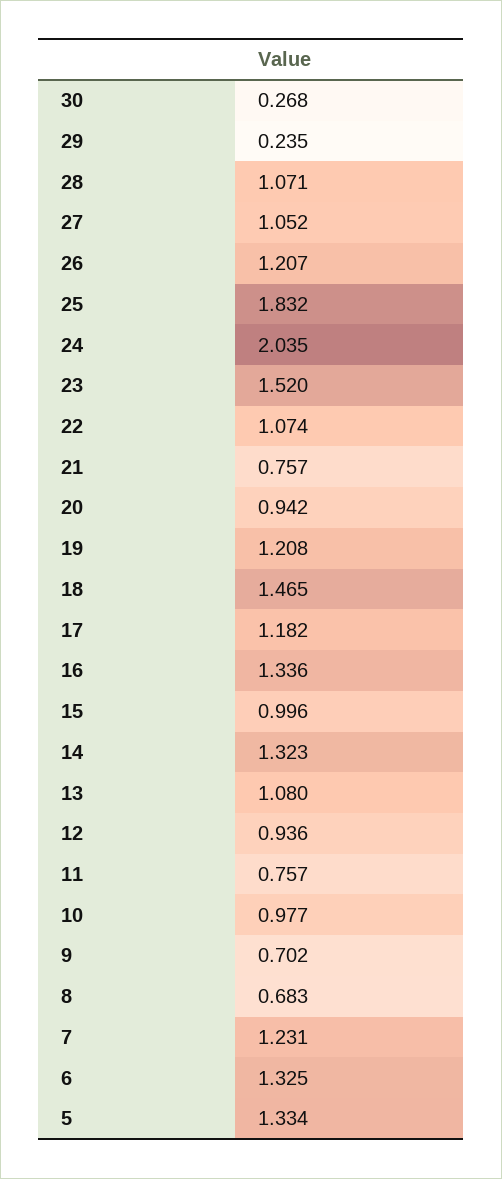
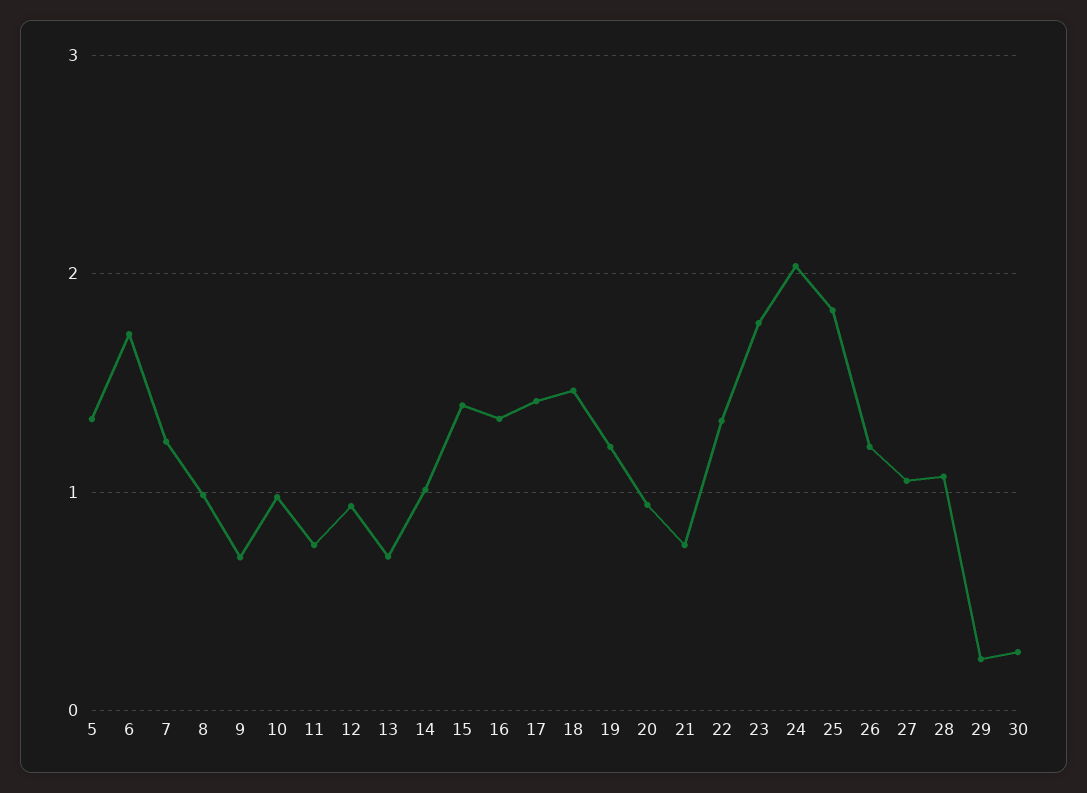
  {
    "30": 0.268,
    "29": 0.235,
    "28": 1.071,
    "27": 1.052,
    "26": 1.207,
    "25": 1.832,
    "24": 2.035,
-   "23": 1.52,
+   "23": 1.8,
-   "22": 1.074,
+   "22": 1.3,
    "21": 0.757,
    "20": 0.942,
    "19": 1.208,
    "18": 1.465,
-   "17": 1.182,
+   "17": 1.4,
    "16": 1.336,
-   "15": 0.996,
+   "15": 1.4,
-   "14": 1.323,
+   "14": 1,
-   "13": 1.08,
+   "13": 0.7,
    "12": 0.936,
    "11": 0.757,
    "10": 0.977,
    "9": 0.702,
-   "8": 0.683,
+   "8": 1,
    "7": 1.231,
-   "6": 1.325,
+   "6": 1.7,
    "5": 1.334
  }

